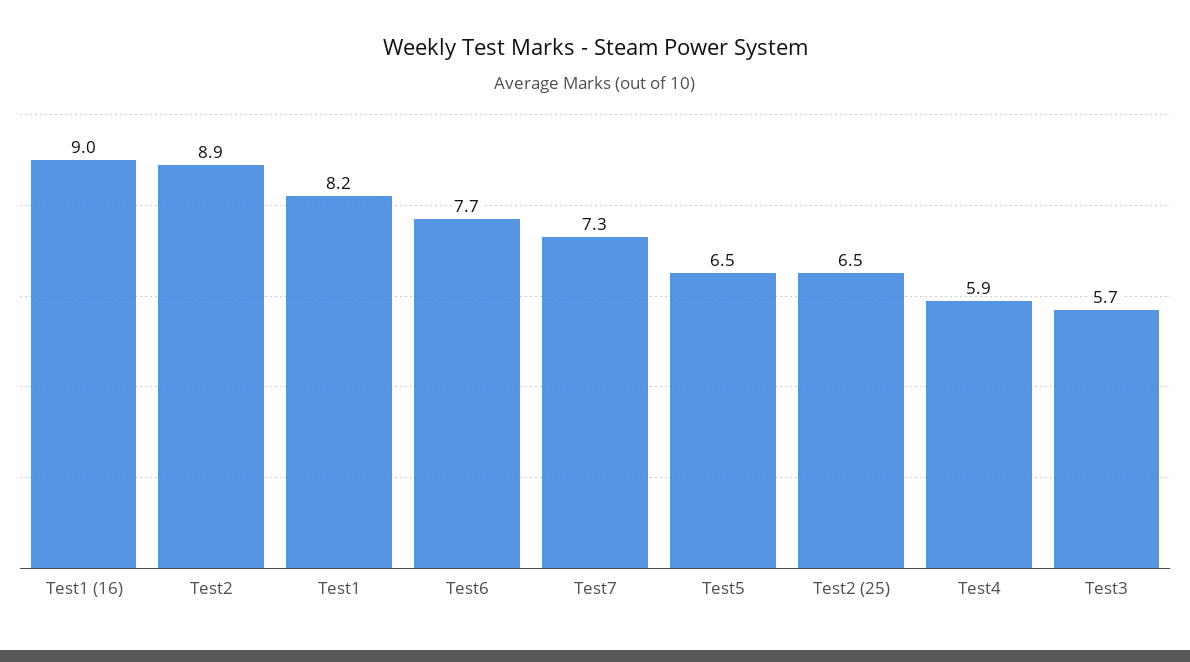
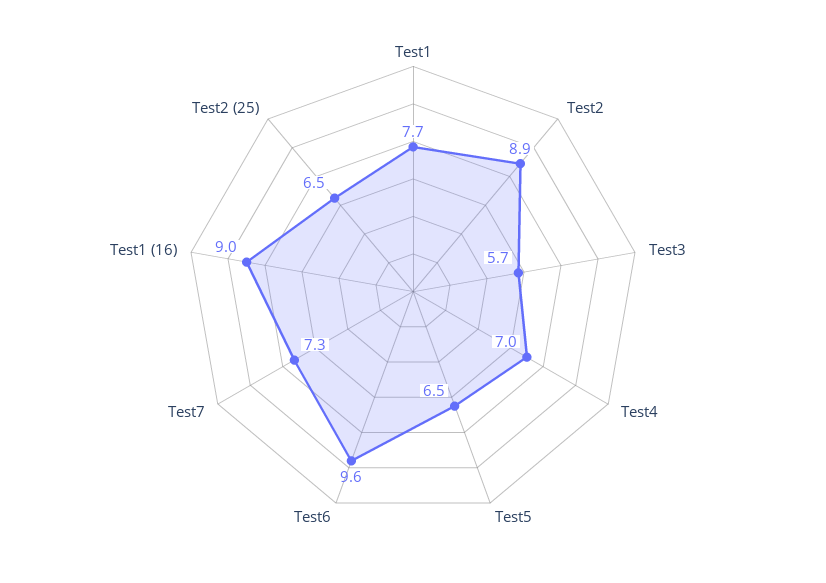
  {
    "Test1 (16)": 9,
    "Test2": 8.9,
-   "Test1": 8.2,
+   "Test1": 7.7,
-   "Test6": 7.7,
+   "Test6": 9.6,
    "Test7": 7.3,
    "Test5": 6.5,
    "Test2 (25)": 6.5,
-   "Test4": 5.9,
+   "Test4": 7,
    "Test3": 5.7
  }

